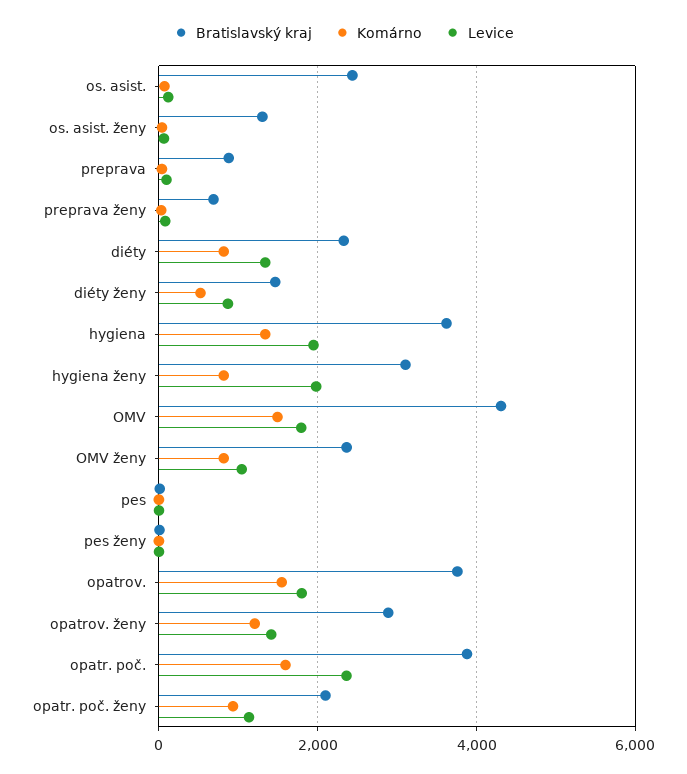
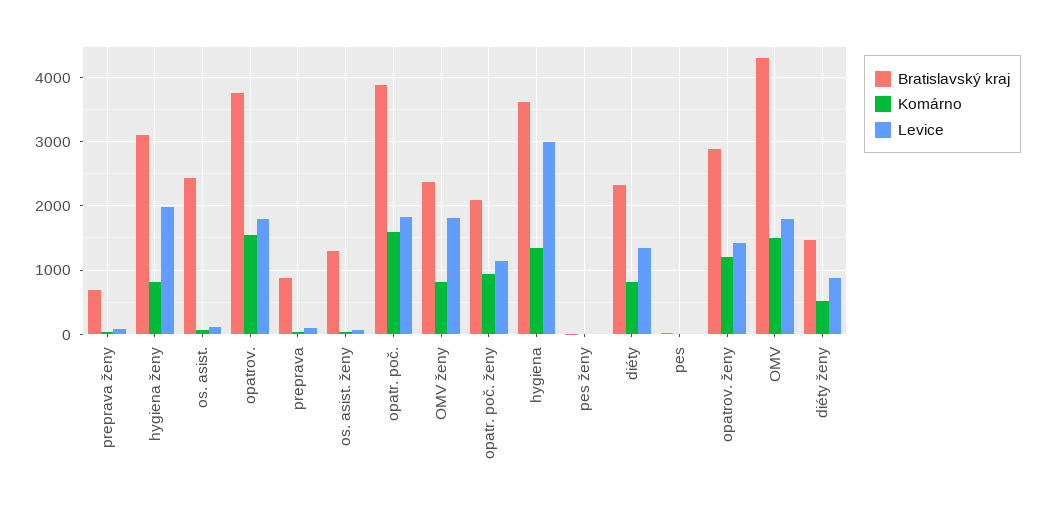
  {
    "Bratislavský kraj": {
      "os. asist.": 2400,
      "os. asist. ženy": 1300,
      "preprava": 900,
      "preprava ženy": 700,
      "diéty": 2300,
      "diéty ženy": 1500,
      "hygiena": 3600,
      "hygiena ženy": 3100,
      "OMV": 4300,
      "OMV ženy": 2400,
      "pes": 0,
      "pes ženy": 0,
      "opatrov.": 3800,
      "opatrov. ženy": 2900,
      "opatr. poč.": 3900,
      "opatr. poč. ženy": 2100
    },
    "Komárno": {
      "os. asist.": 100,
      "os. asist. ženy": 0,
      "preprava": 0,
      "preprava ženy": 0,
      "diéty": 800,
      "diéty ženy": 500,
      "hygiena": 1300,
      "hygiena ženy": 800,
      "OMV": 1500,
      "OMV ženy": 800,
      "pes": 0,
      "pes ženy": 0,
      "opatrov.": 1500,
      "opatrov. ženy": 1200,
      "opatr. poč.": 1600,
      "opatr. poč. ženy": 900
    },
    "Levice": {
      "os. asist.": 100,
      "os. asist. ženy": 100,
      "preprava": 100,
      "preprava ženy": 100,
      "diéty": 1300,
      "diéty ženy": 900,
-     "hygiena": 2000,
+     "hygiena": 3000,
      "hygiena ženy": 2000,
      "OMV": 1800,
-     "OMV ženy": 1000,
+     "OMV ženy": 1800,
      "pes": 0,
      "pes ženy": 0,
      "opatrov.": 1800,
      "opatrov. ženy": 1400,
-     "opatr. poč.": 2400,
+     "opatr. poč.": 1800,
      "opatr. poč. ženy": 1100
    }
  }

